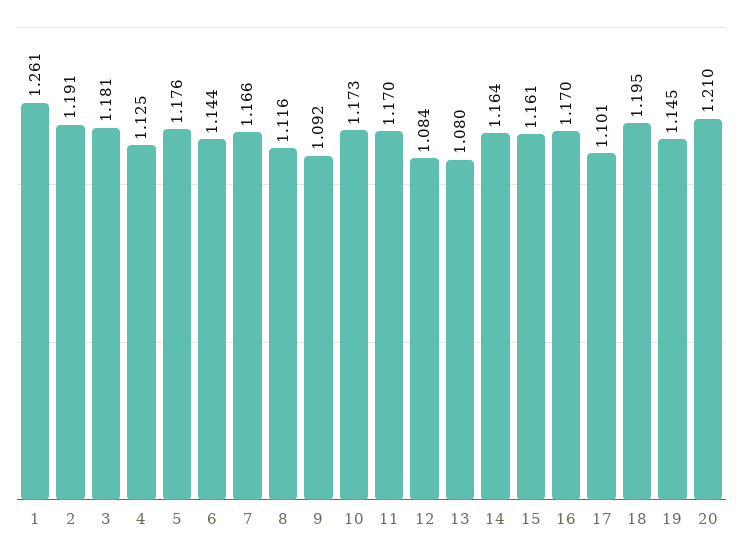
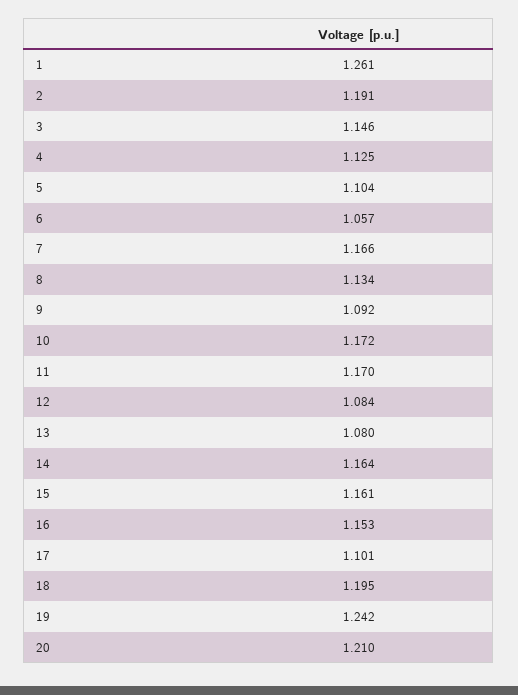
  {
    "1": 1.261,
    "2": 1.191,
-   "3": 1.181,
+   "3": 1.146,
    "4": 1.125,
-   "5": 1.176,
+   "5": 1.104,
-   "6": 1.144,
+   "6": 1.057,
    "7": 1.166,
-   "8": 1.116,
+   "8": 1.134,
    "9": 1.092,
-   "10": 1.173,
+   "10": 1.172,
    "11": 1.17,
    "12": 1.084,
    "13": 1.08,
    "14": 1.164,
    "15": 1.161,
-   "16": 1.17,
+   "16": 1.153,
    "17": 1.101,
    "18": 1.195,
-   "19": 1.145,
+   "19": 1.242,
    "20": 1.21
  }

